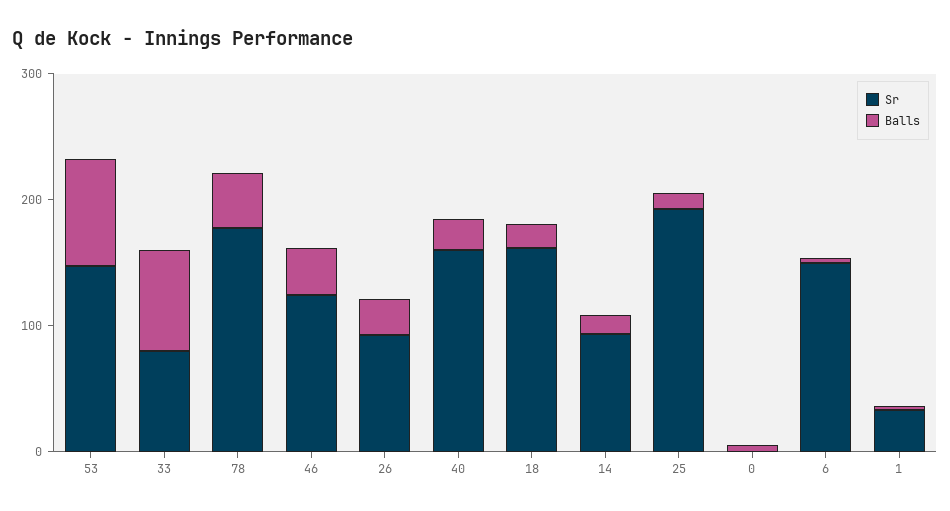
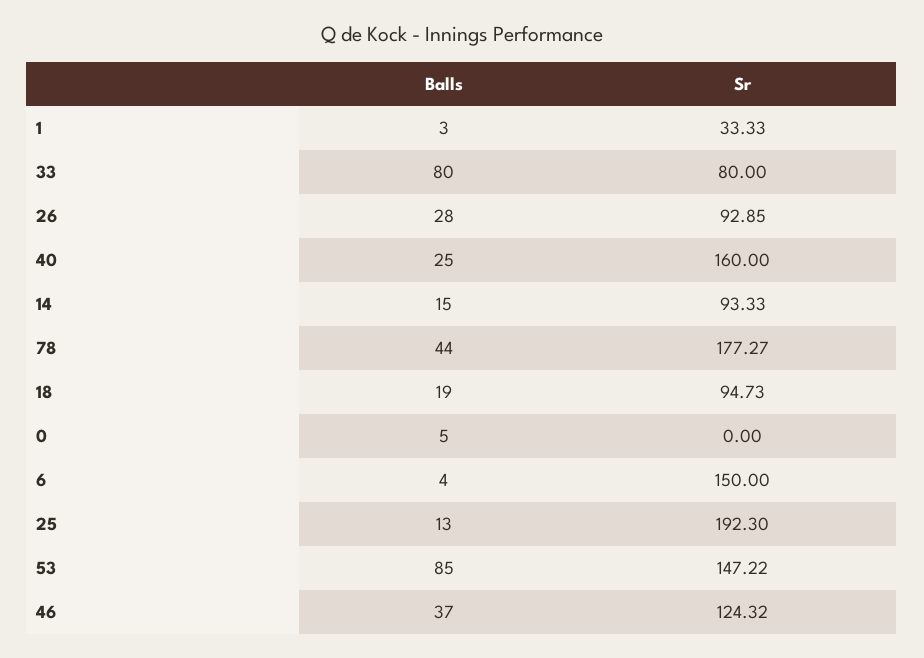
  {
    "Sr": {
      "53": 147.22,
      "33": 80,
      "78": 177.27,
      "46": 124.32,
      "26": 92.85,
      "40": 160,
-     "18": 160,
+     "18": 94.73,
      "14": 93.33,
      "25": 192.3,
      "0": 0,
      "6": 150,
      "1": 33.33
    },
    "Balls": {
      "53": 85,
      "33": 80,
      "78": 44,
      "46": 37,
      "26": 28,
      "40": 25,
      "18": 19,
      "14": 15,
      "25": 13,
      "0": 5,
      "6": 4,
      "1": 3
    }
  }

